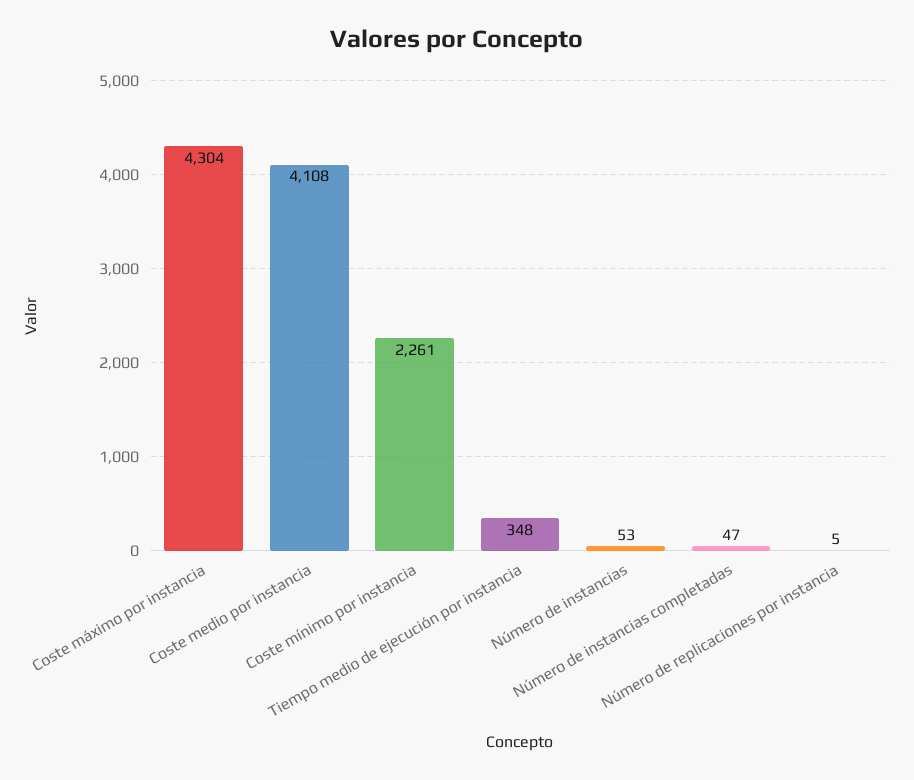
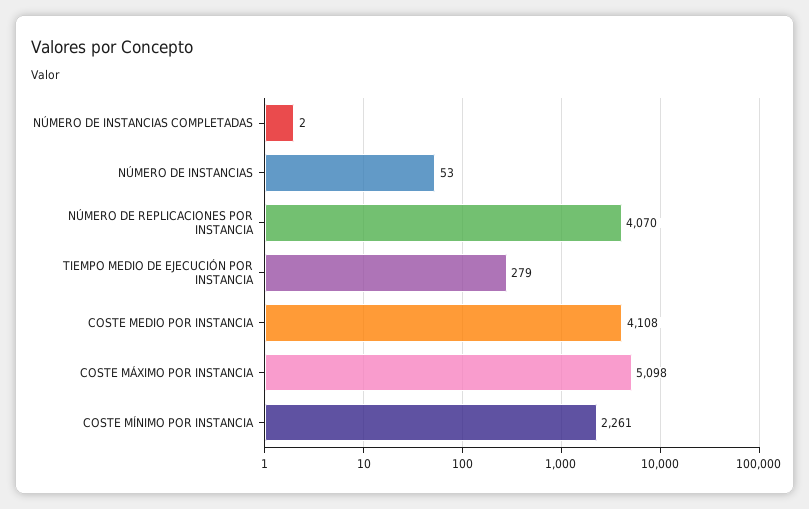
  {
-   "Coste máximo por instancia": 4304,
+   "Coste máximo por instancia": 5098,
    "Coste medio por instancia": 4108,
    "Coste mínimo por instancia": 2261,
-   "Tiempo medio de ejecución por instancia": 348,
+   "Tiempo medio de ejecución por instancia": 279,
    "Número de instancias": 53,
-   "Número de instancias completadas": 47,
+   "Número de instancias completadas": 2,
-   "Número de replicaciones por instancia": 5
+   "Número de replicaciones por instancia": 4070
  }

